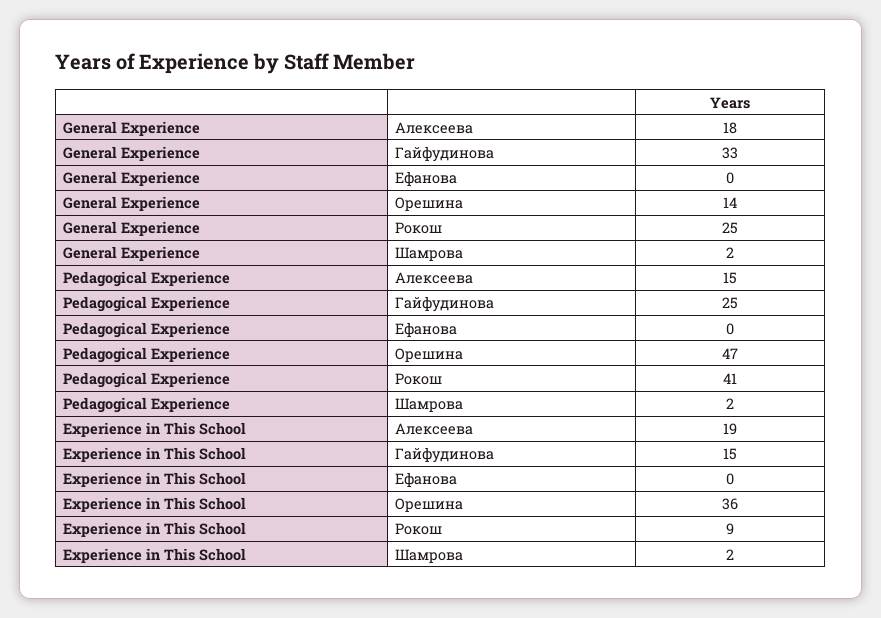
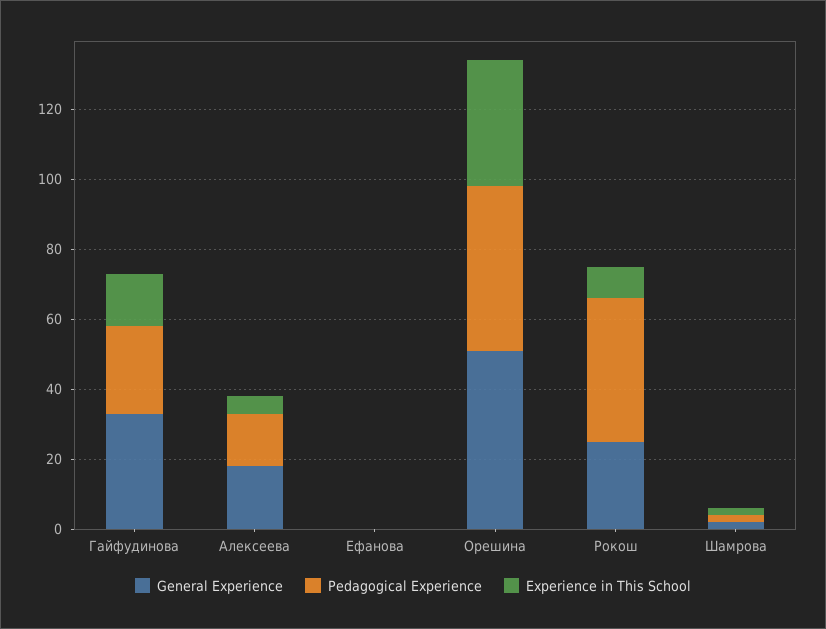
  {
    "General Experience": {
      "Алексеева": 18,
      "Гайфудинова": 33,
      "Ефанова": 0,
-     "Орешина": 14,
+     "Орешина": 50,
      "Рокош": 25,
      "Шамрова": 2
    },
    "Pedagogical Experience": {
      "Алексеева": 15,
      "Гайфудинова": 25,
      "Ефанова": 0,
      "Орешина": 47,
      "Рокош": 41,
      "Шамрова": 2
    },
    "Experience in This School": {
-     "Алексеева": 19,
+     "Алексеева": 5,
      "Гайфудинова": 15,
      "Ефанова": 0,
      "Орешина": 36,
      "Рокош": 9,
      "Шамрова": 2
    }
  }

